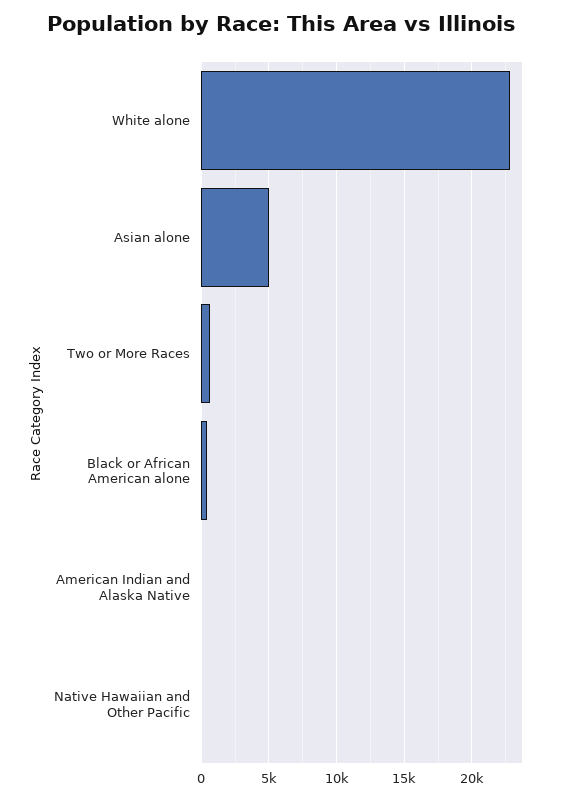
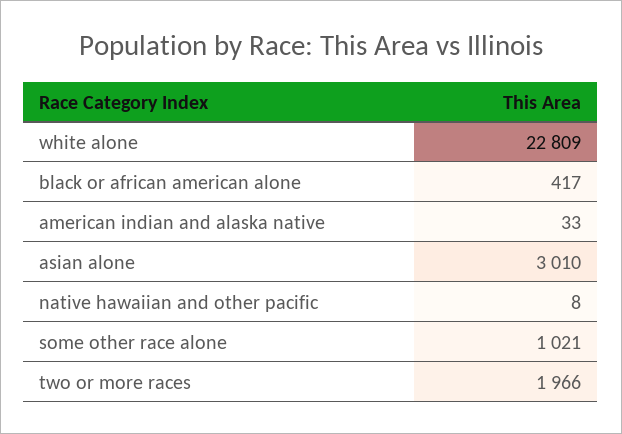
  {
    "White alone": 22809,
-   "Asian alone": 5000,
+   "Asian alone": 3010,
-   "Two or More Races": 500,
+   "Two or More Races": 1966,
    "Black or African American alone": 417,
    "American Indian and Alaska Native": 33,
-   "Native Hawaiian and Other Pacific": 8
+   "Native Hawaiian and Other Pacific": 8,
+   "some other race alone": 1021
  }

